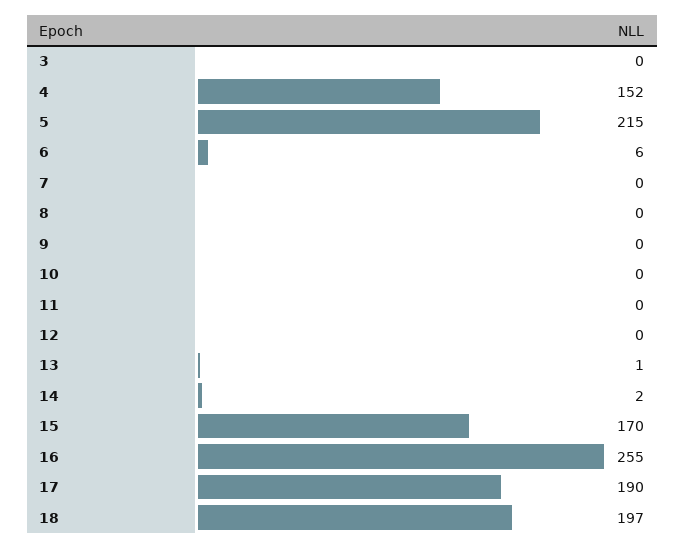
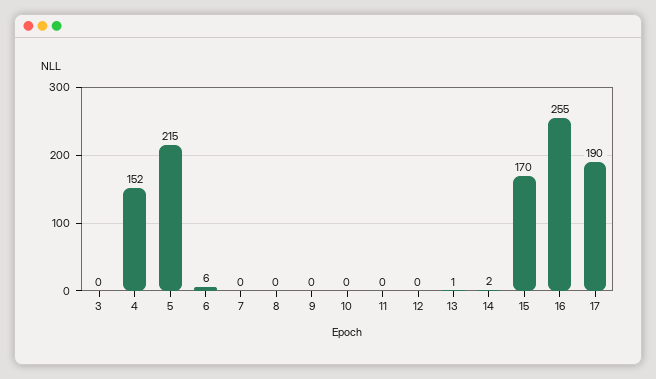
  {
    "3": 0,
    "4": 152,
    "5": 215,
    "6": 6,
    "7": 0,
    "8": 0,
    "9": 0,
    "10": 0,
    "11": 0,
    "12": 0,
    "13": 1,
    "14": 2,
    "15": 170,
    "16": 255,
-   "17": 190,
+   "17": 190
-   "18": 197
  }

